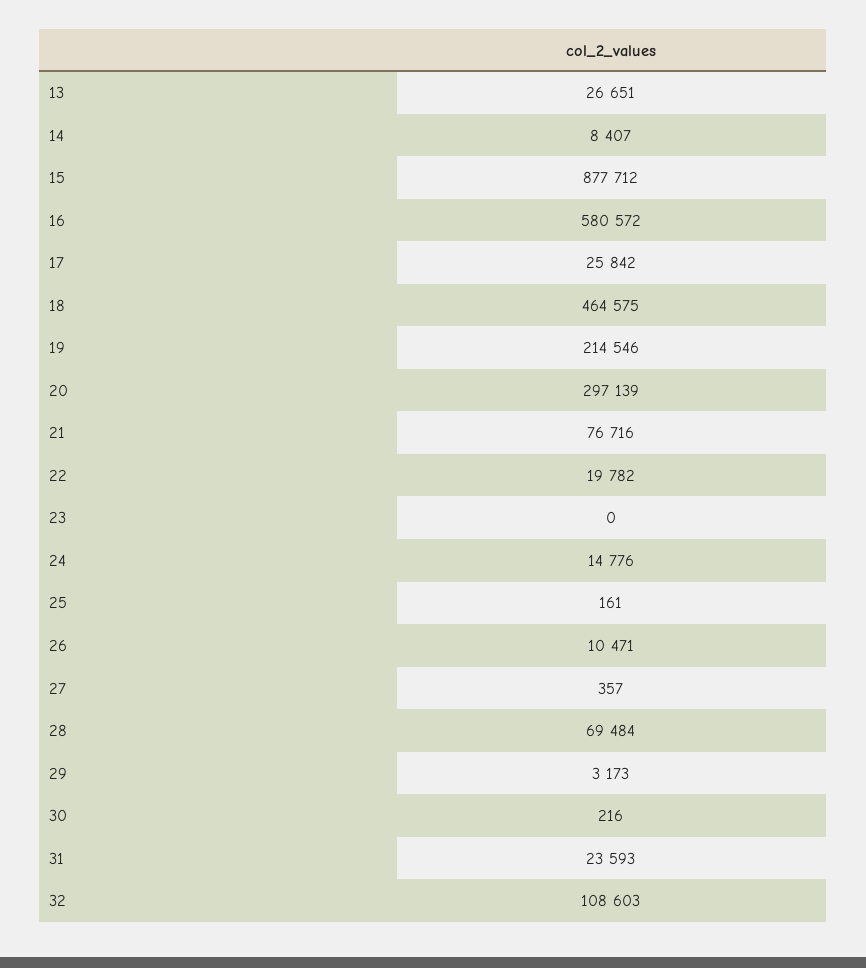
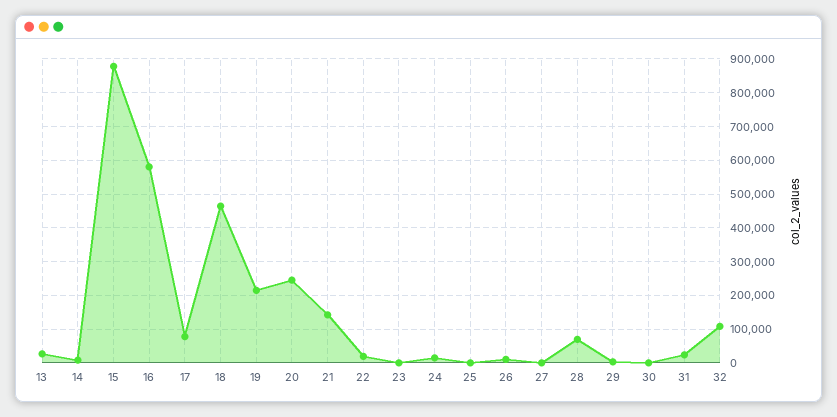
  {
    "13": 26651,
    "14": 8407,
    "15": 877712,
    "16": 580572,
-   "17": 25842,
+   "17": 80000,
    "18": 464575,
    "19": 214546,
-   "20": 297139,
+   "20": 240000,
-   "21": 76716,
+   "21": 140000,
    "22": 19782,
    "23": 0,
    "24": 14776,
    "25": 161,
    "26": 10471,
    "27": 357,
    "28": 69484,
    "29": 3173,
    "30": 216,
    "31": 23593,
    "32": 108603
  }

